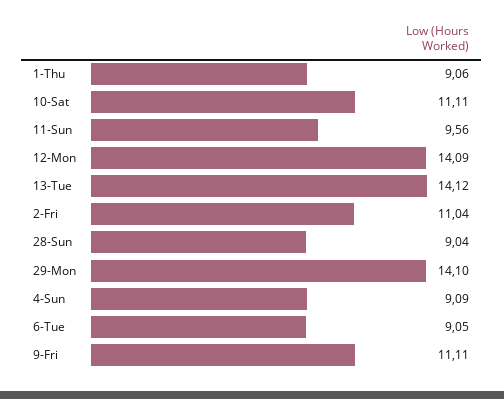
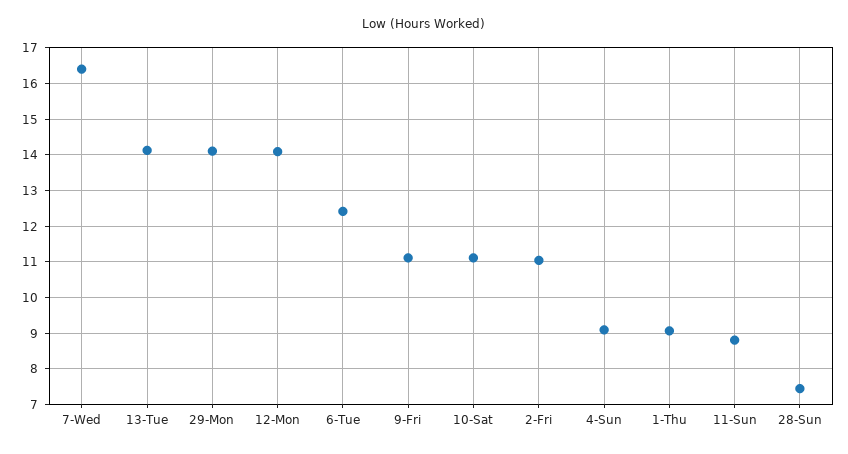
  {
    "1-Thu": 9.06,
    "10-Sat": 11.11,
-   "11-Sun": 9.56,
+   "11-Sun": 8.8,
    "12-Mon": 14.09,
    "13-Tue": 14.12,
    "2-Fri": 11.04,
-   "28-Sun": 9.04,
+   "28-Sun": 7.4,
    "29-Mon": 14.1,
    "4-Sun": 9.09,
-   "6-Tue": 9.05,
+   "6-Tue": 12.4,
-   "9-Fri": 11.11
+   "9-Fri": 11.11,
+   "7-Wed": 16.4
  }

